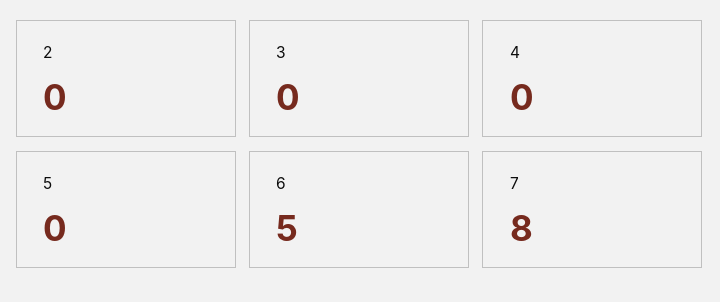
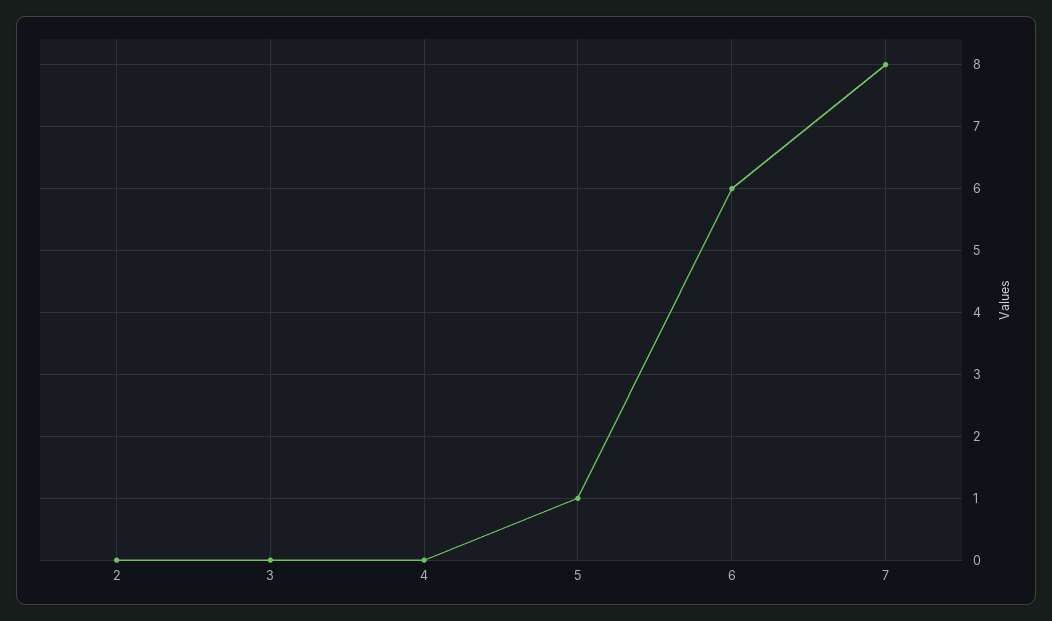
  {
    "2": 0,
    "3": 0,
    "4": 0,
-   "5": 0,
+   "5": 1,
-   "6": 5,
+   "6": 6,
    "7": 8
  }

